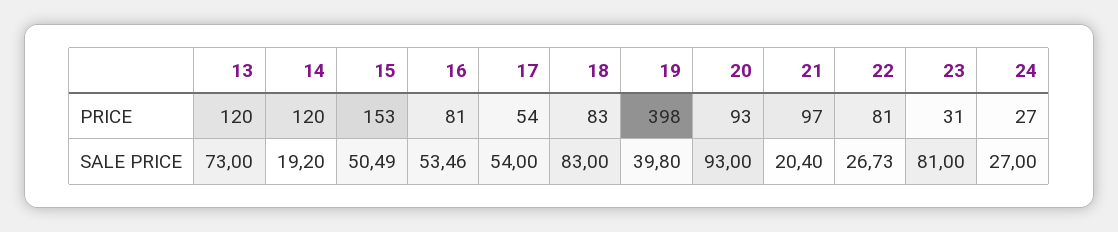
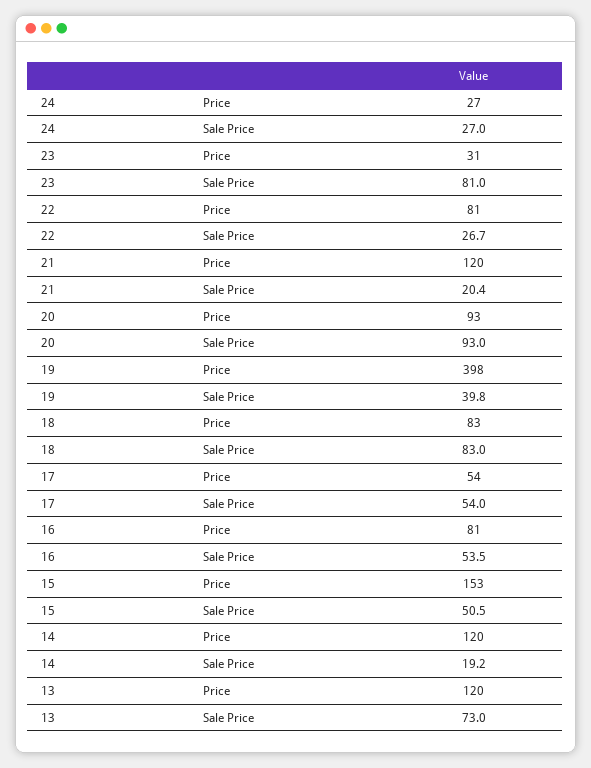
  {
    "13": {
      "PRICE": 120,
      "SALE PRICE": 73
    },
    "14": {
      "PRICE": 120,
      "SALE PRICE": 19.2
    },
    "15": {
      "PRICE": 153,
      "SALE PRICE": 50.49
    },
    "16": {
      "PRICE": 81,
      "SALE PRICE": 53.46
    },
    "17": {
      "PRICE": 54,
      "SALE PRICE": 54
    },
    "18": {
      "PRICE": 83,
      "SALE PRICE": 83
    },
    "19": {
      "PRICE": 398,
      "SALE PRICE": 39.8
    },
    "20": {
      "PRICE": 93,
      "SALE PRICE": 93
    },
    "21": {
-     "PRICE": 97,
+     "PRICE": 120,
      "SALE PRICE": 20.4
    },
    "22": {
      "PRICE": 81,
      "SALE PRICE": 26.73
    },
    "23": {
      "PRICE": 31,
      "SALE PRICE": 81
    },
    "24": {
      "PRICE": 27,
      "SALE PRICE": 27
    }
  }

